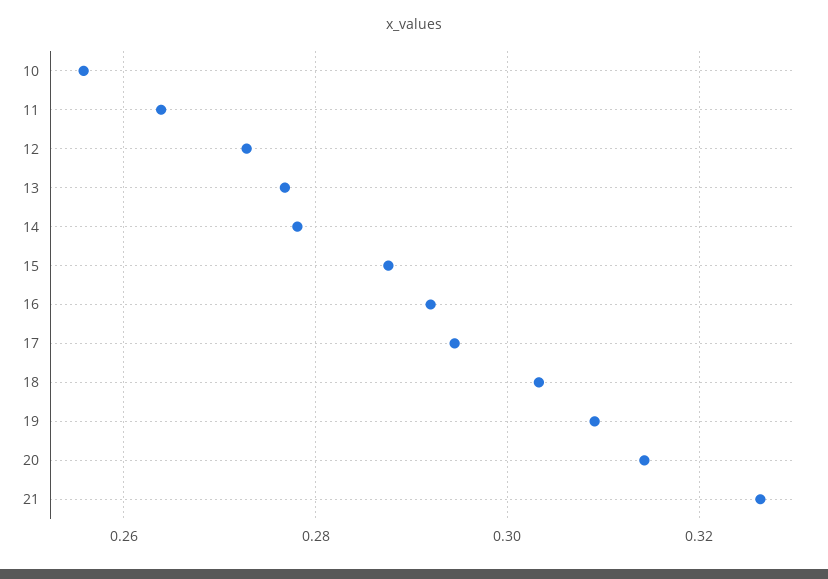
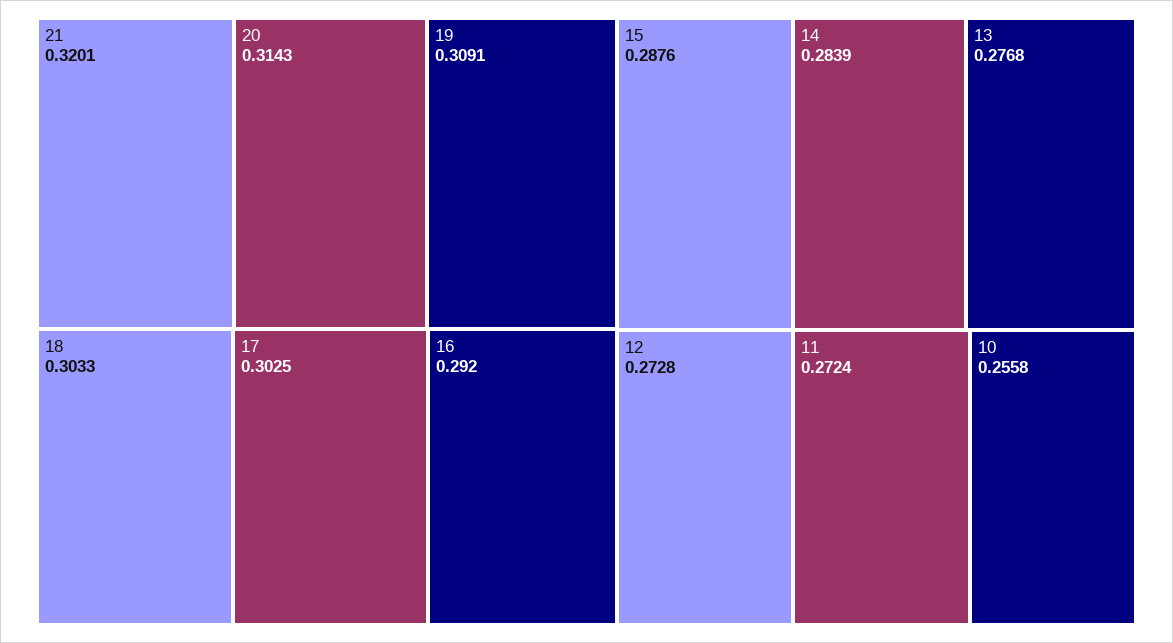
  {
    "10": 0.2558,
-   "11": 0.264,
+   "11": 0.2724,
    "12": 0.2728,
    "13": 0.2768,
-   "14": 0.278,
+   "14": 0.2839,
    "15": 0.2876,
    "16": 0.292,
-   "17": 0.294,
+   "17": 0.3025,
    "18": 0.3033,
    "19": 0.3091,
    "20": 0.3143,
-   "21": 0.326
+   "21": 0.3201
  }

